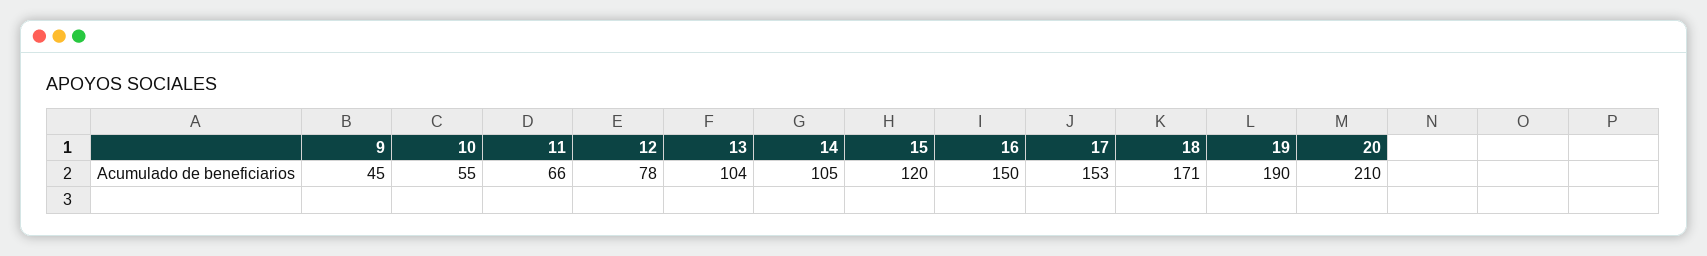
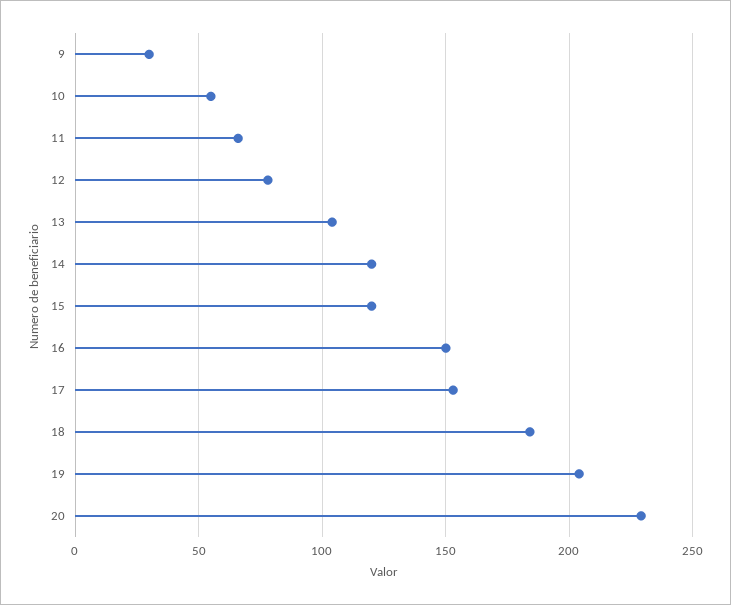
  {
-   "9": 45,
+   "9": 30,
    "10": 55,
    "11": 66,
    "12": 78,
    "13": 104,
-   "14": 105,
+   "14": 120,
    "15": 120,
    "16": 150,
    "17": 153,
-   "18": 171,
+   "18": 185,
-   "19": 190,
+   "19": 205,
-   "20": 210
+   "20": 230
  }

